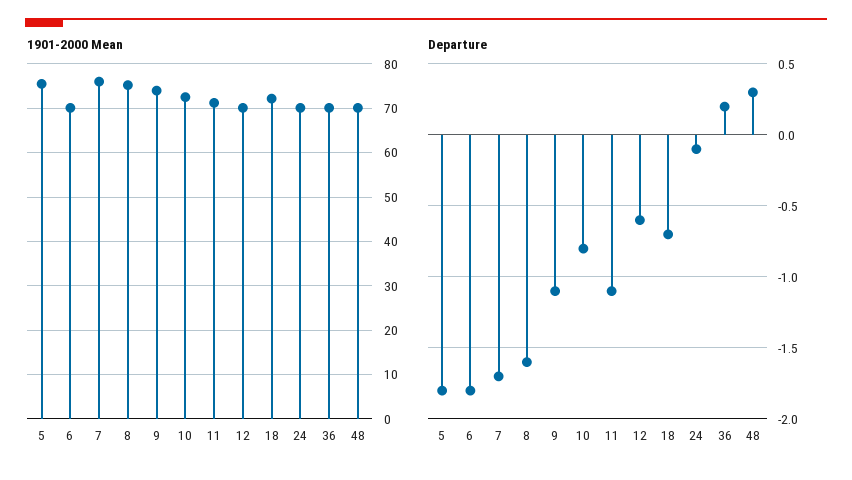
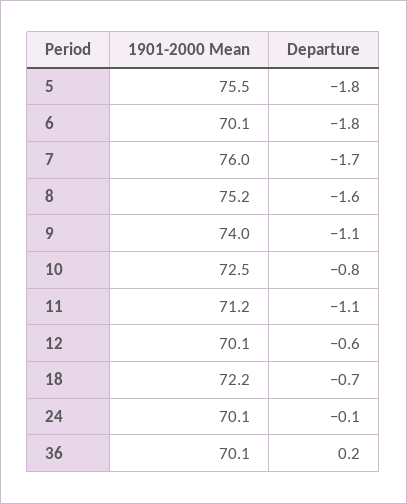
  {
    "1901-2000 Mean": {
      "5": 75.5,
      "6": 70.1,
      "7": 76,
      "8": 75.2,
      "9": 74,
      "10": 72.5,
      "11": 71.2,
      "12": 70.1,
      "18": 72.2,
      "24": 70.1,
-     "36": 70.1,
+     "36": 70.1
-     "48": 70
    },
    "Departure": {
      "5": -1.8,
      "6": -1.8,
      "7": -1.7,
      "8": -1.6,
      "9": -1.1,
      "10": -0.8,
      "11": -1.1,
      "12": -0.6,
      "18": -0.7,
      "24": -0.1,
-     "36": 0.2,
+     "36": 0.2
-     "48": 0.3
    }
  }

